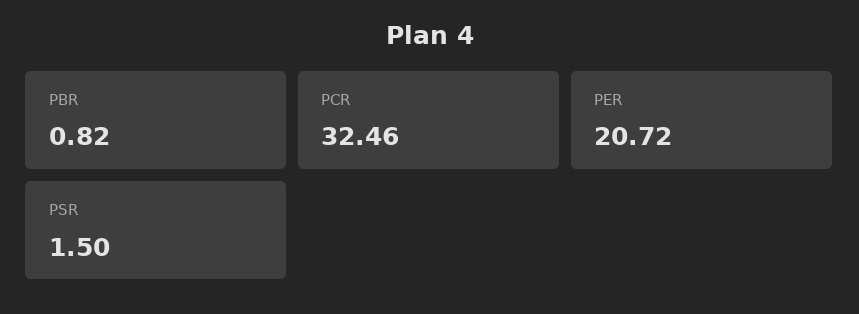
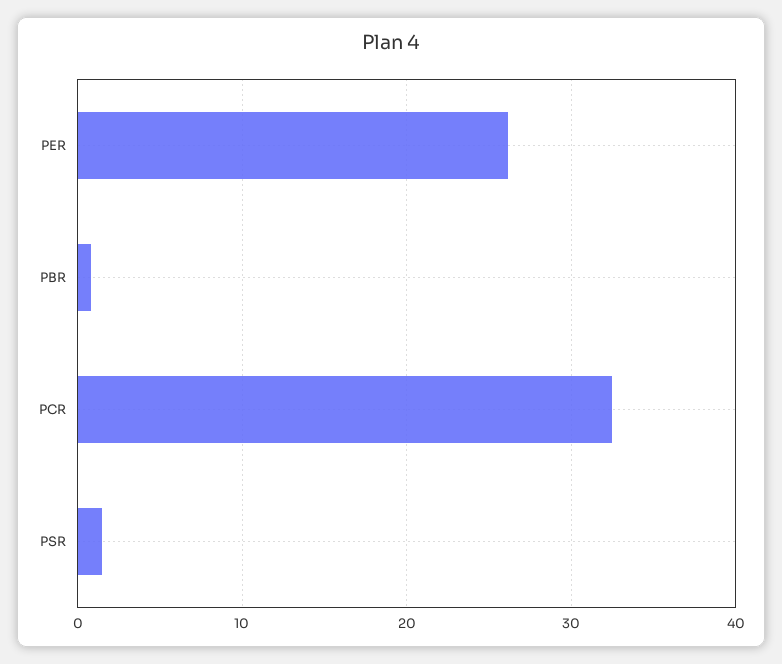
  {
    "PBR": 0.82,
    "PCR": 32.46,
-   "PER": 20.72,
+   "PER": 26,
    "PSR": 1.5
  }

